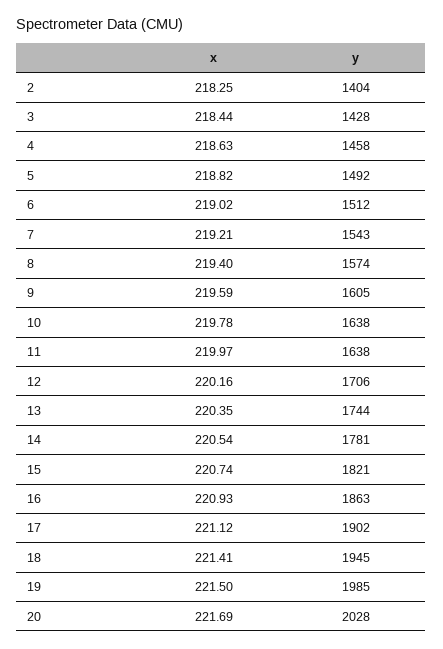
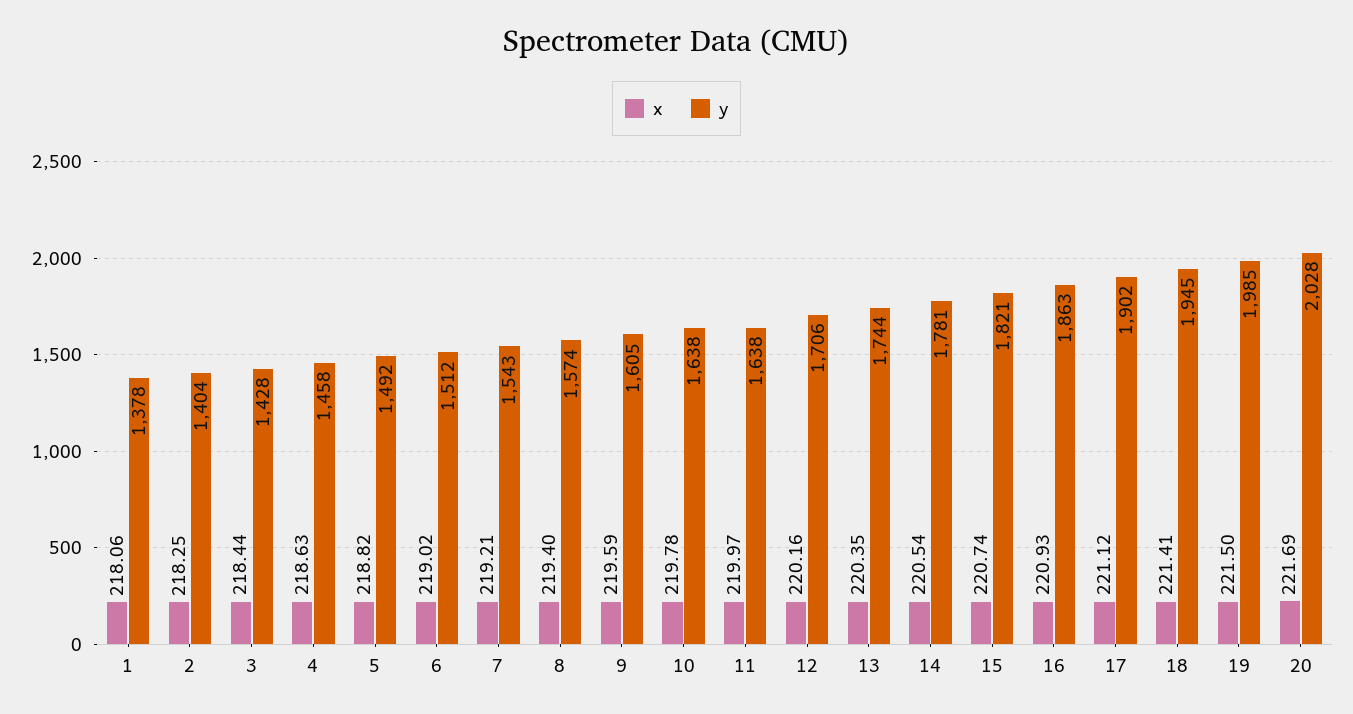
  {
    "x": {
      "2": 218.25,
      "3": 218.44,
      "4": 218.63,
      "5": 218.82,
      "6": 219.02,
      "7": 219.21,
      "8": 219.4,
      "9": 219.59,
      "10": 219.78,
      "11": 219.97,
      "12": 220.16,
      "13": 220.35,
      "14": 220.54,
      "15": 220.74,
      "16": 220.93,
      "17": 221.12,
      "18": 221.41,
      "19": 221.5,
-     "20": 221.69
+     "20": 221.69,
+     "1": 218.06
    },
    "y": {
      "2": 1404,
      "3": 1428,
      "4": 1458,
      "5": 1492,
      "6": 1512,
      "7": 1543,
      "8": 1574,
      "9": 1605,
      "10": 1638,
      "11": 1638,
      "12": 1706,
      "13": 1744,
      "14": 1781,
      "15": 1821,
      "16": 1863,
      "17": 1902,
      "18": 1945,
      "19": 1985,
-     "20": 2028
+     "20": 2028,
+     "1": 1378
    }
  }

